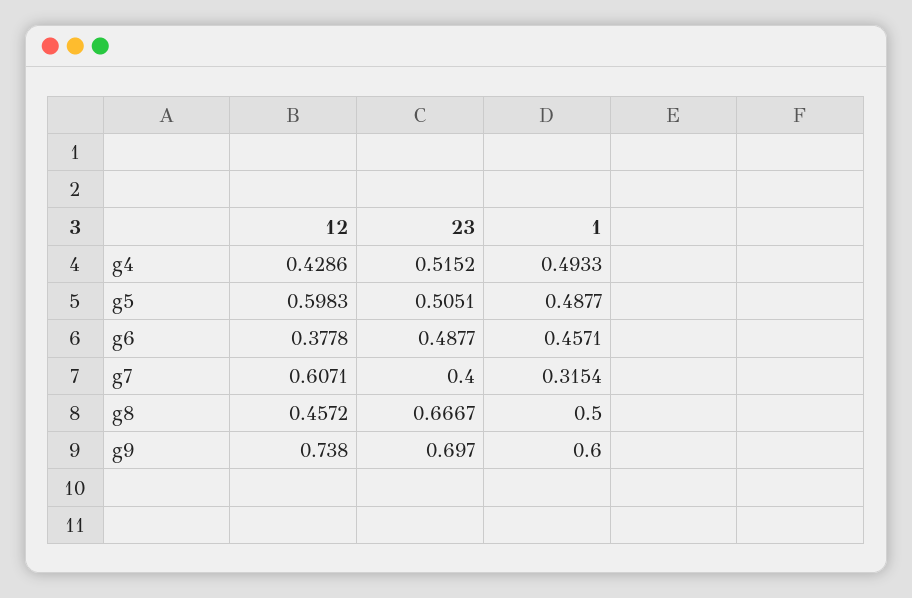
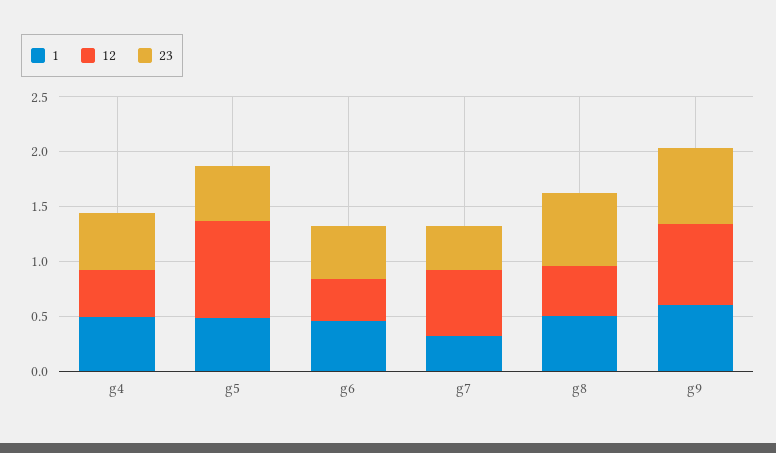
  {
    "12": {
      "g4": 0.4286,
-     "g5": 0.5983,
+     "g5": 0.9,
      "g6": 0.3778,
      "g7": 0.6071,
      "g8": 0.4572,
      "g9": 0.738
    },
    "23": {
      "g4": 0.5152,
      "g5": 0.5051,
      "g6": 0.4877,
      "g7": 0.4,
      "g8": 0.6667,
      "g9": 0.697
    },
    "1": {
      "g4": 0.4933,
      "g5": 0.4877,
      "g6": 0.4571,
      "g7": 0.3154,
      "g8": 0.5,
      "g9": 0.6
    }
  }

